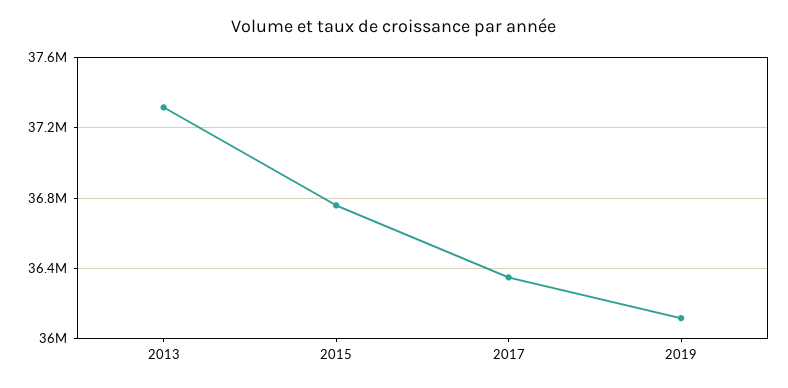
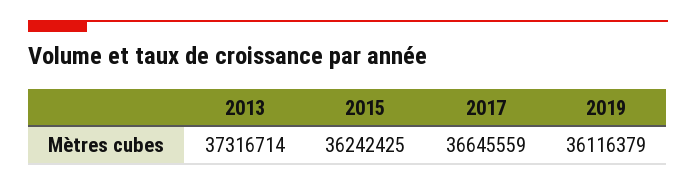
  {
    "2013": 37316714,
-   "2015": 36750000,
+   "2015": 36242425,
-   "2017": 36350000,
+   "2017": 36645559,
    "2019": 36116379
  }

